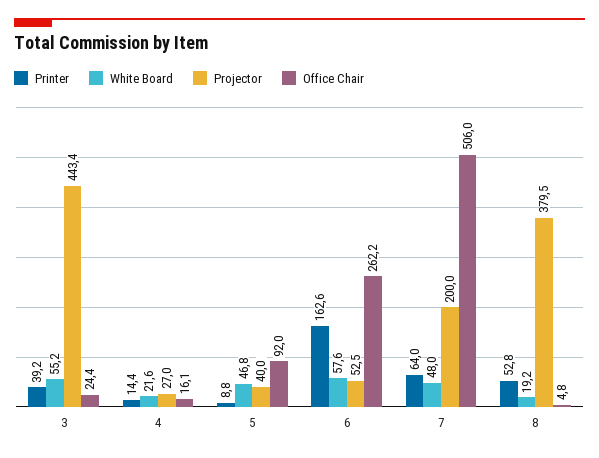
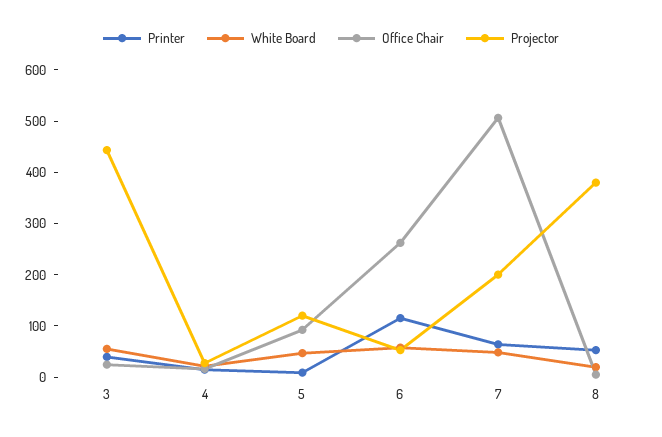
  {
    "Printer": {
      "3": 39.2,
      "4": 14.4,
      "5": 8.8,
-     "6": 162.6,
+     "6": 120,
      "7": 64,
      "8": 52.8
    },
    "White Board": {
      "3": 55.2,
      "4": 21.6,
      "5": 46.8,
      "6": 57.6,
      "7": 48,
      "8": 19.2
    },
    "Projector": {
      "3": 443.4,
      "4": 27,
-     "5": 40,
+     "5": 120,
      "6": 52.5,
      "7": 200,
      "8": 379.5
    },
    "Office Chair": {
      "3": 24.4,
      "4": 16.1,
      "5": 92,
      "6": 262.2,
      "7": 506,
      "8": 4.8
    }
  }

